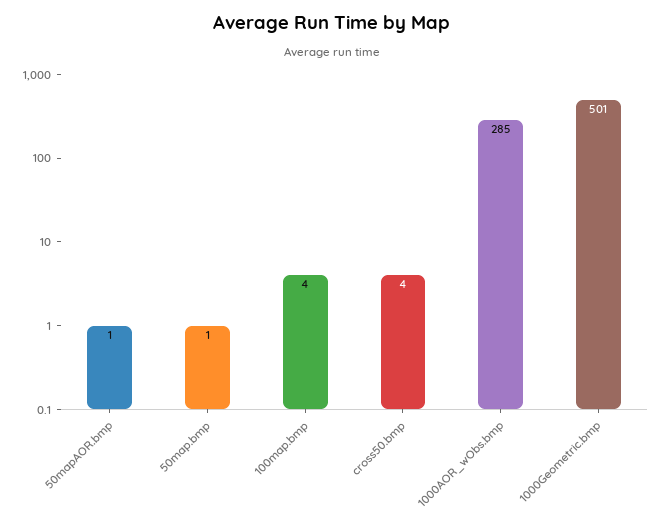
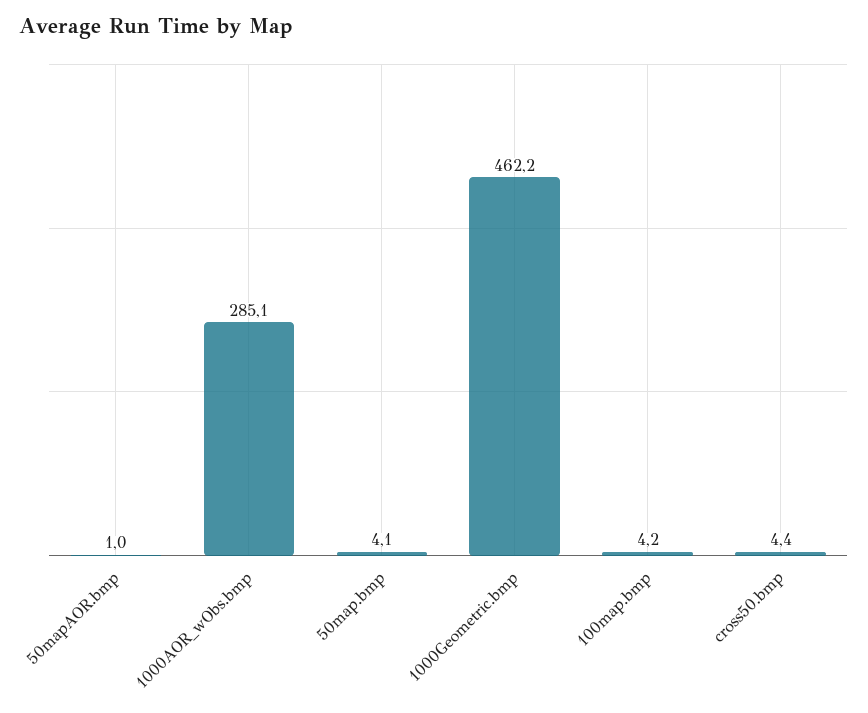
  {
    "50mapAOR.bmp": 1,
-   "50map.bmp": 1,
+   "50map.bmp": 4.1,
    "100map.bmp": 4.2,
    "cross50.bmp": 4.4,
    "1000AOR_wObs.bmp": 285.1,
-   "1000Geometric.bmp": 501
+   "1000Geometric.bmp": 462.2
  }

